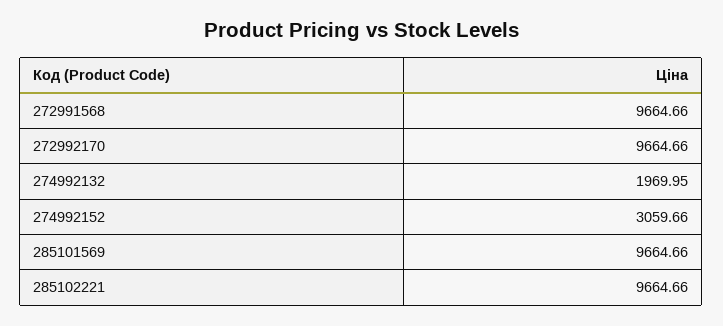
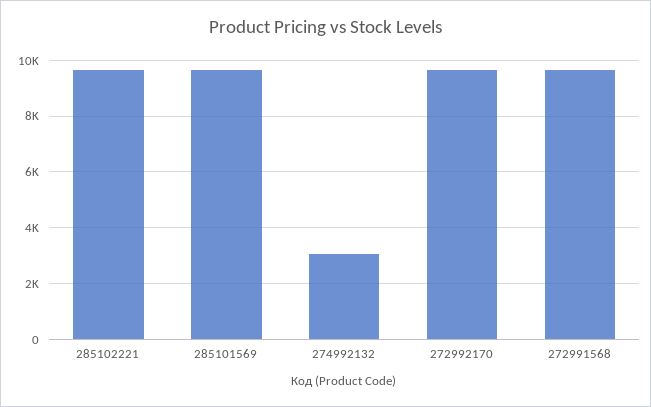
  {
    "272991568": 9664.66,
    "272992170": 9664.66,
-   "274992132": 1969.95,
+   "274992132": 3000,
-   "274992152": 3059.66,
    "285101569": 9664.66,
    "285102221": 9664.66
  }

